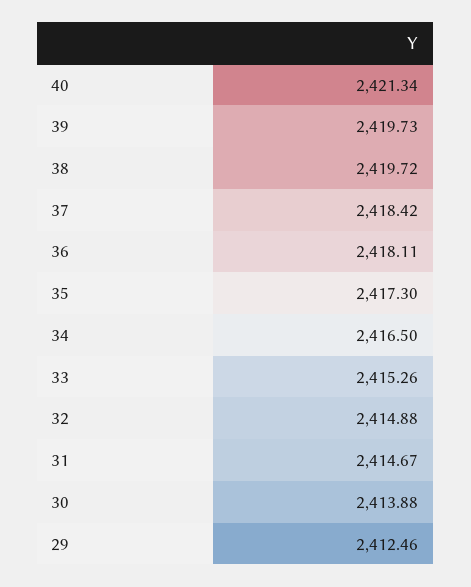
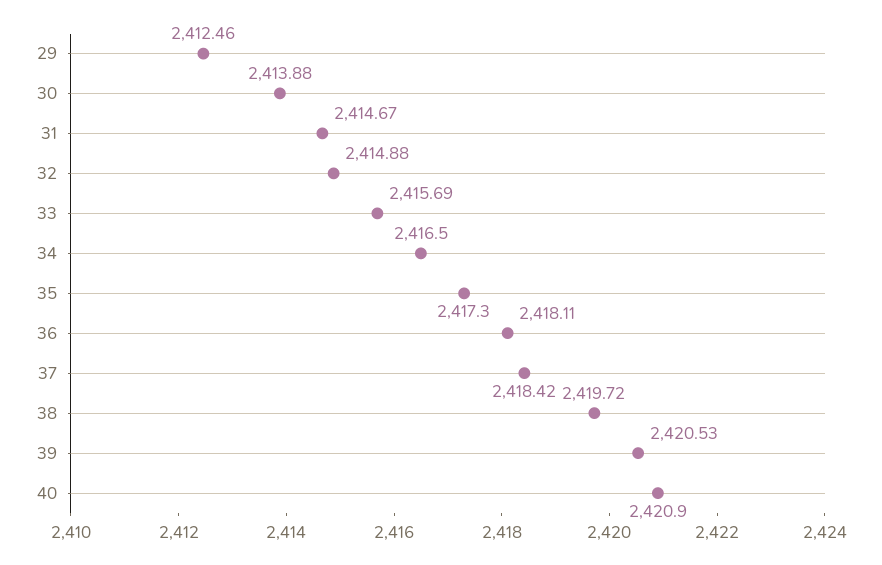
  {
-   "40": 2421.34,
+   "40": 2420.9,
-   "39": 2419.73,
+   "39": 2420.53,
    "38": 2419.72,
    "37": 2418.42,
    "36": 2418.11,
    "35": 2417.3,
    "34": 2416.5,
-   "33": 2415.26,
+   "33": 2415.69,
    "32": 2414.88,
    "31": 2414.67,
    "30": 2413.88,
    "29": 2412.46
  }

